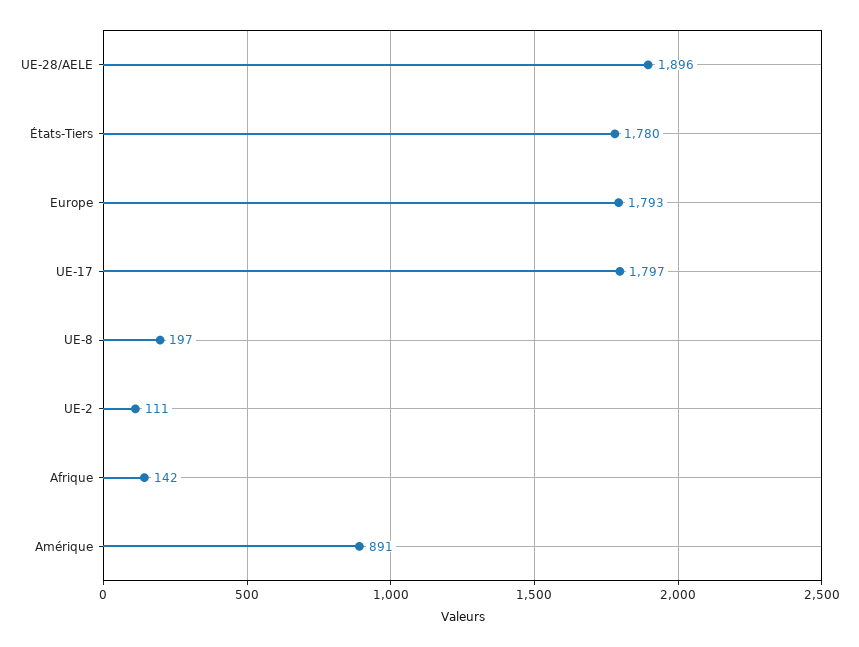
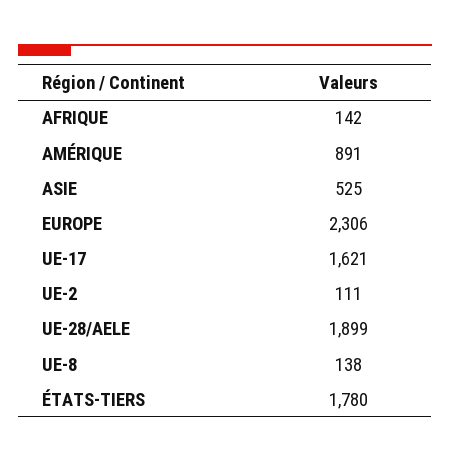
  {
-   "UE-28/AELE": 1896,
+   "UE-28/AELE": 1899,
    "États-Tiers": 1780,
-   "Europe": 1793,
+   "Europe": 2306,
-   "UE-17": 1797,
+   "UE-17": 1621,
-   "UE-8": 197,
+   "UE-8": 138,
    "UE-2": 111,
    "Afrique": 142,
-   "Amérique": 891
+   "Amérique": 891,
+   "ASIE": 525
  }

